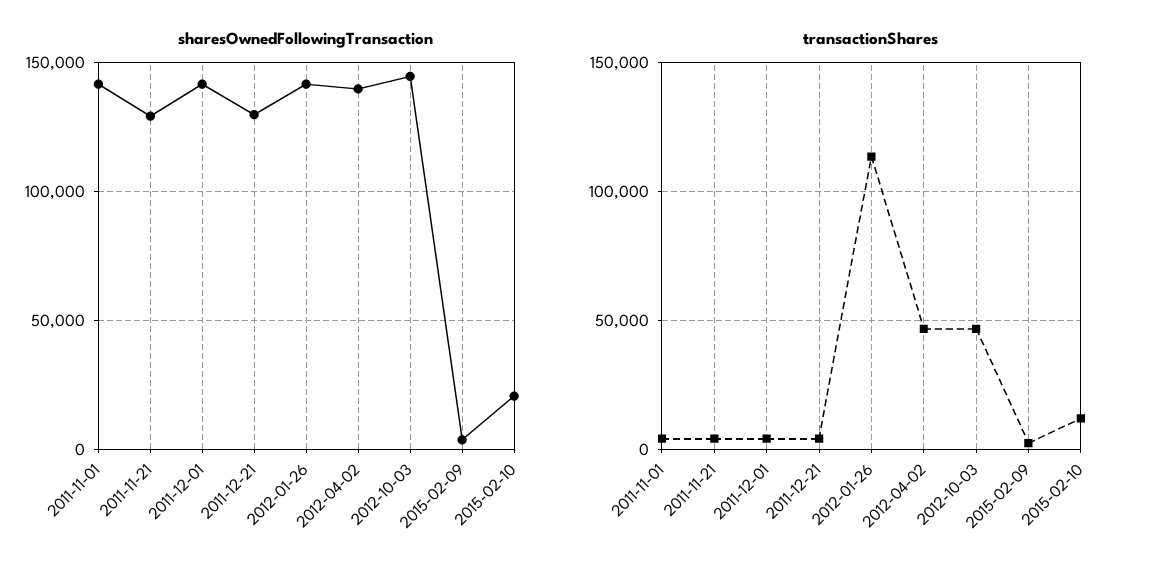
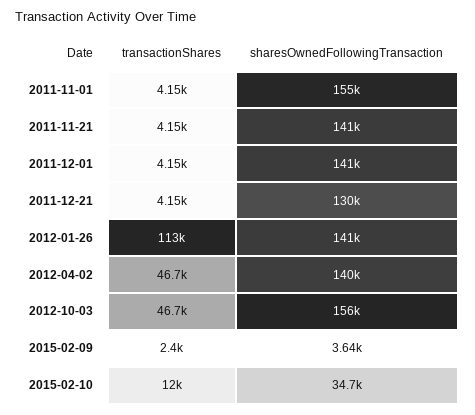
  {
    "sharesOwnedFollowingTransaction": {
-     "2011-11-01": 140000,
+     "2011-11-01": 155000,
-     "2011-11-21": 130000,
+     "2011-11-21": 141000,
      "2011-12-01": 141000,
      "2011-12-21": 130000,
      "2012-01-26": 141000,
      "2012-04-02": 140000,
-     "2012-10-03": 145000,
+     "2012-10-03": 156000,
      "2015-02-09": 3640,
-     "2015-02-10": 20000
+     "2015-02-10": 34700
    },
    "transactionShares": {
      "2011-11-01": 4150,
      "2011-11-21": 4150,
      "2011-12-01": 4150,
      "2011-12-21": 4150,
      "2012-01-26": 113000,
      "2012-04-02": 46700,
      "2012-10-03": 46700,
      "2015-02-09": 2400,
      "2015-02-10": 12000
    }
  }

